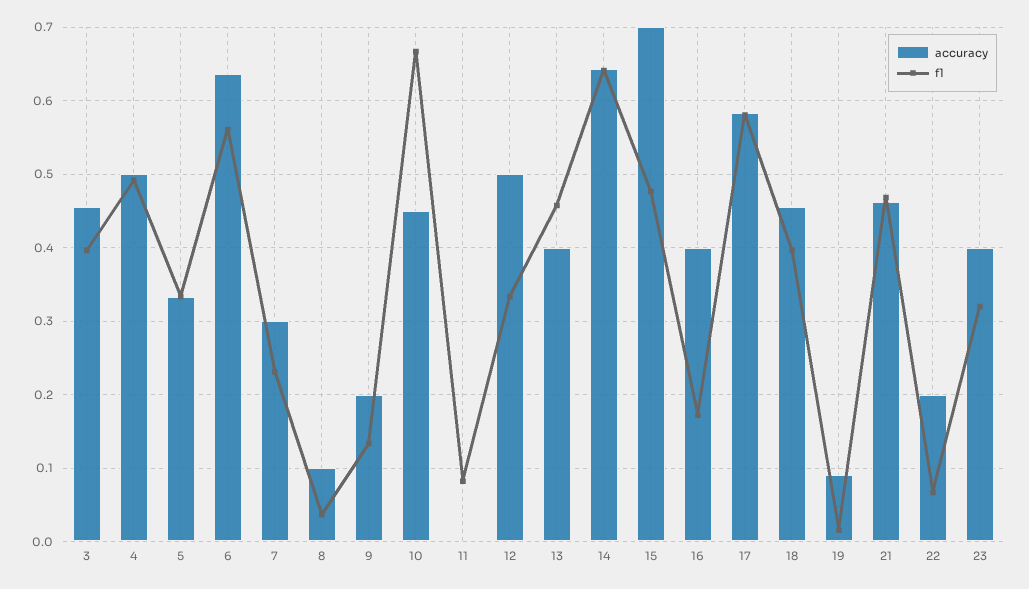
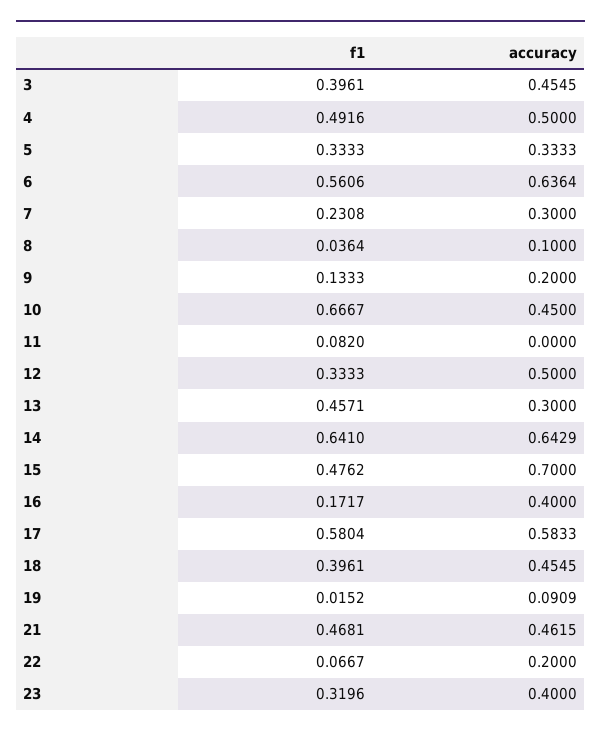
  {
    "accuracy": {
      "3": 0.4545,
      "4": 0.5,
      "5": 0.3333,
      "6": 0.6364,
      "7": 0.3,
      "8": 0.1,
      "9": 0.2,
      "10": 0.45,
      "11": 0,
      "12": 0.5,
-     "13": 0.4,
+     "13": 0.3,
      "14": 0.6429,
      "15": 0.7,
      "16": 0.4,
      "17": 0.5833,
      "18": 0.4545,
      "19": 0.0909,
      "21": 0.4615,
      "22": 0.2,
      "23": 0.4
    },
    "f1": {
      "3": 0.3961,
      "4": 0.4916,
      "5": 0.3333,
      "6": 0.5606,
      "7": 0.2308,
      "8": 0.0364,
      "9": 0.1333,
      "10": 0.6667,
      "11": 0.082,
      "12": 0.3333,
      "13": 0.4571,
      "14": 0.641,
      "15": 0.4762,
      "16": 0.1717,
      "17": 0.5804,
      "18": 0.3961,
      "19": 0.0152,
      "21": 0.4681,
      "22": 0.0667,
      "23": 0.3196
    }
  }

